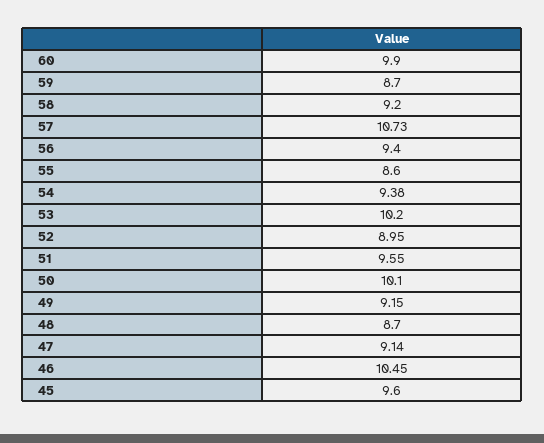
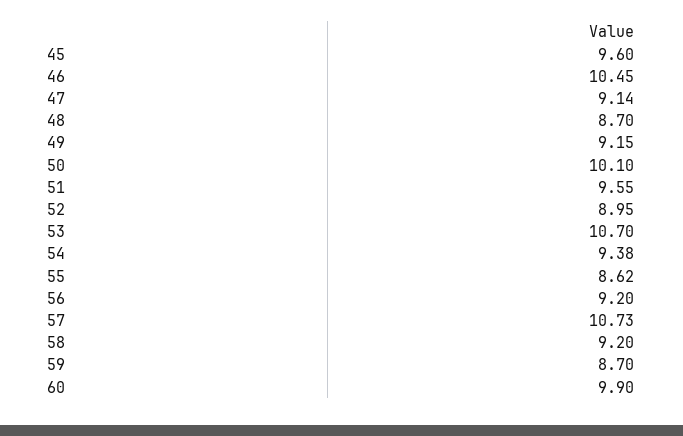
  {
    "60": 9.9,
    "59": 8.7,
    "58": 9.2,
    "57": 10.73,
-   "56": 9.4,
+   "56": 9.2,
-   "55": 8.6,
+   "55": 8.62,
    "54": 9.38,
-   "53": 10.2,
+   "53": 10.7,
    "52": 8.95,
    "51": 9.55,
    "50": 10.1,
    "49": 9.15,
    "48": 8.7,
    "47": 9.14,
    "46": 10.45,
    "45": 9.6
  }

